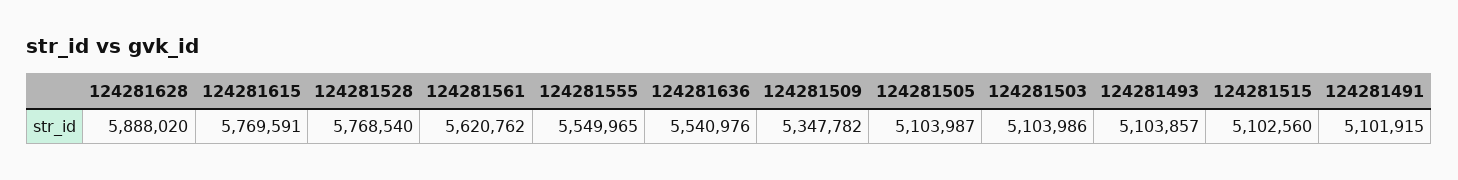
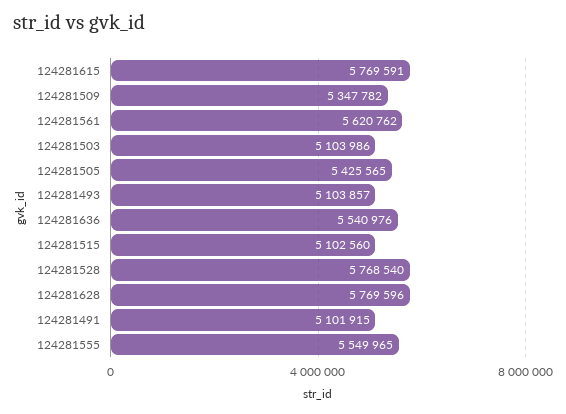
  {
-   "124281628": 5888020,
+   "124281628": 5769596,
    "124281615": 5769591,
    "124281528": 5768540,
    "124281561": 5620762,
    "124281555": 5549965,
    "124281636": 5540976,
    "124281509": 5347782,
-   "124281505": 5103987,
+   "124281505": 5425565,
    "124281503": 5103986,
    "124281493": 5103857,
    "124281515": 5102560,
    "124281491": 5101915
  }

